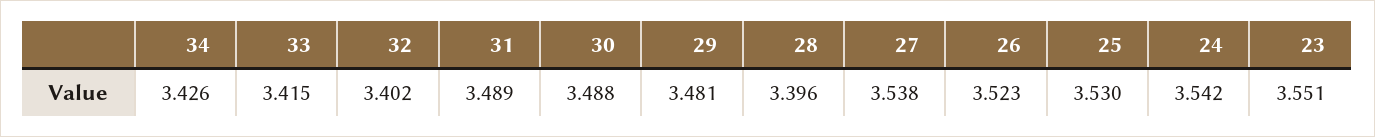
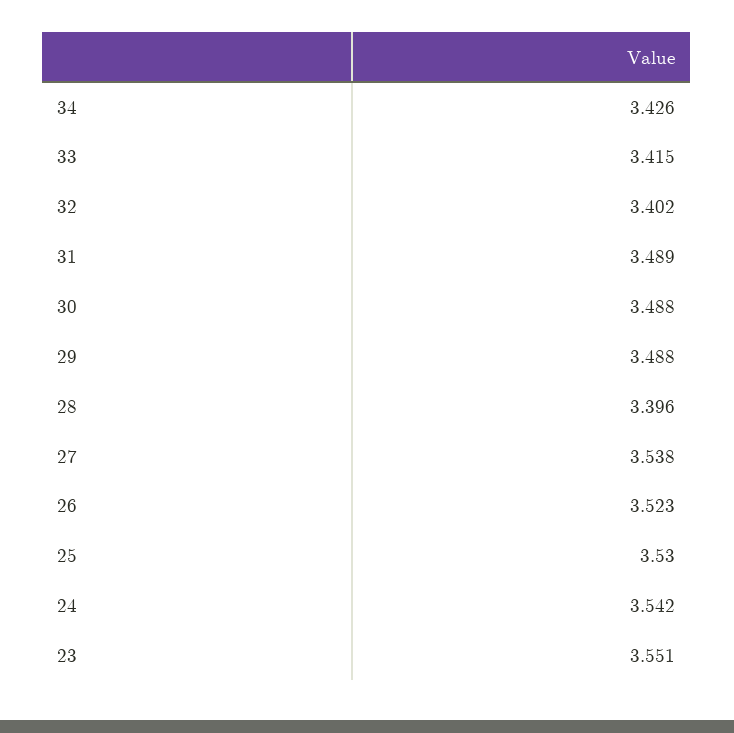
  {
    "34": 3.426,
    "33": 3.415,
    "32": 3.402,
    "31": 3.489,
    "30": 3.488,
-   "29": 3.481,
+   "29": 3.488,
    "28": 3.396,
    "27": 3.538,
    "26": 3.523,
    "25": 3.53,
    "24": 3.542,
    "23": 3.551
  }

